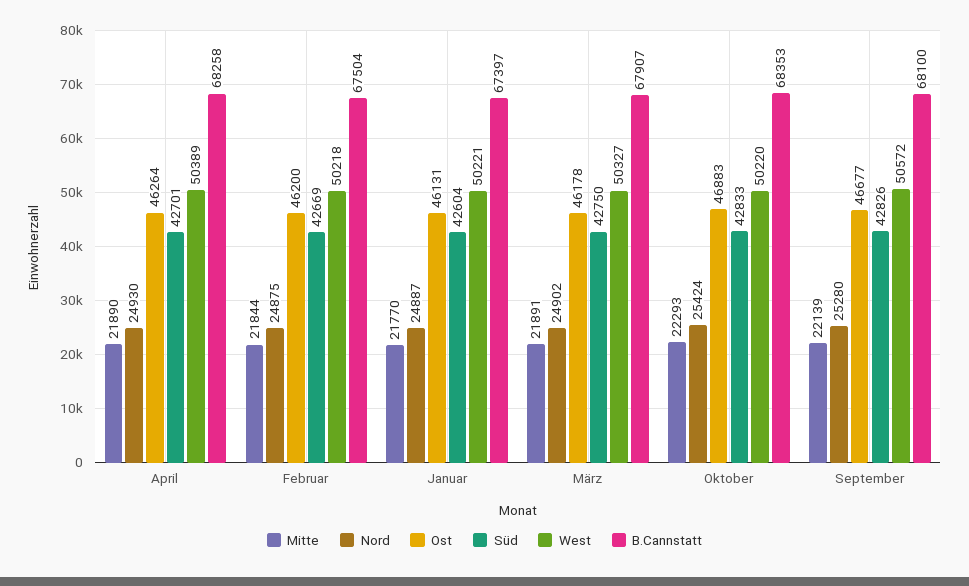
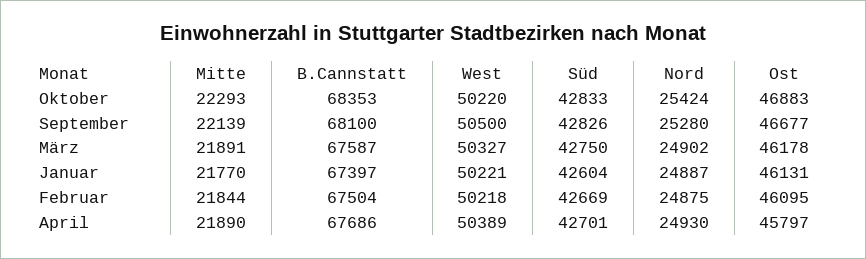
  {
    "Mitte": {
      "April": 21890,
      "Februar": 21844,
      "Januar": 21770,
      "März": 21891,
      "Oktober": 22293,
      "September": 22139
    },
    "Nord": {
      "April": 24930,
      "Februar": 24875,
      "Januar": 24887,
      "März": 24902,
      "Oktober": 25424,
      "September": 25280
    },
    "Ost": {
-     "April": 46264,
+     "April": 45797,
-     "Februar": 46200,
+     "Februar": 46095,
      "Januar": 46131,
      "März": 46178,
      "Oktober": 46883,
      "September": 46677
    },
    "Süd": {
      "April": 42701,
      "Februar": 42669,
      "Januar": 42604,
      "März": 42750,
      "Oktober": 42833,
      "September": 42826
    },
    "West": {
      "April": 50389,
      "Februar": 50218,
      "Januar": 50221,
      "März": 50327,
      "Oktober": 50220,
-     "September": 50572
+     "September": 50500
    },
    "B.Cannstatt": {
-     "April": 68258,
+     "April": 67686,
      "Februar": 67504,
      "Januar": 67397,
-     "März": 67907,
+     "März": 67587,
      "Oktober": 68353,
      "September": 68100
    }
  }

